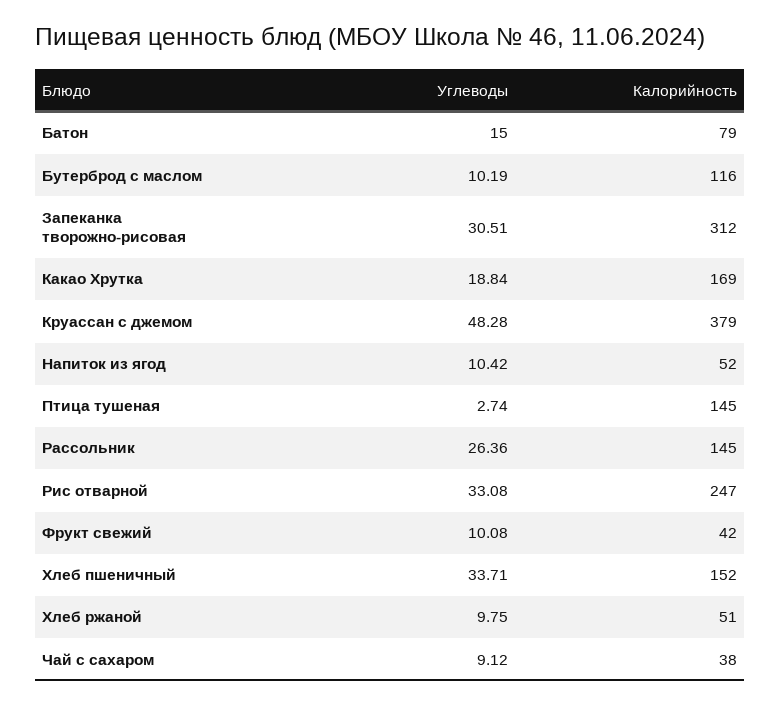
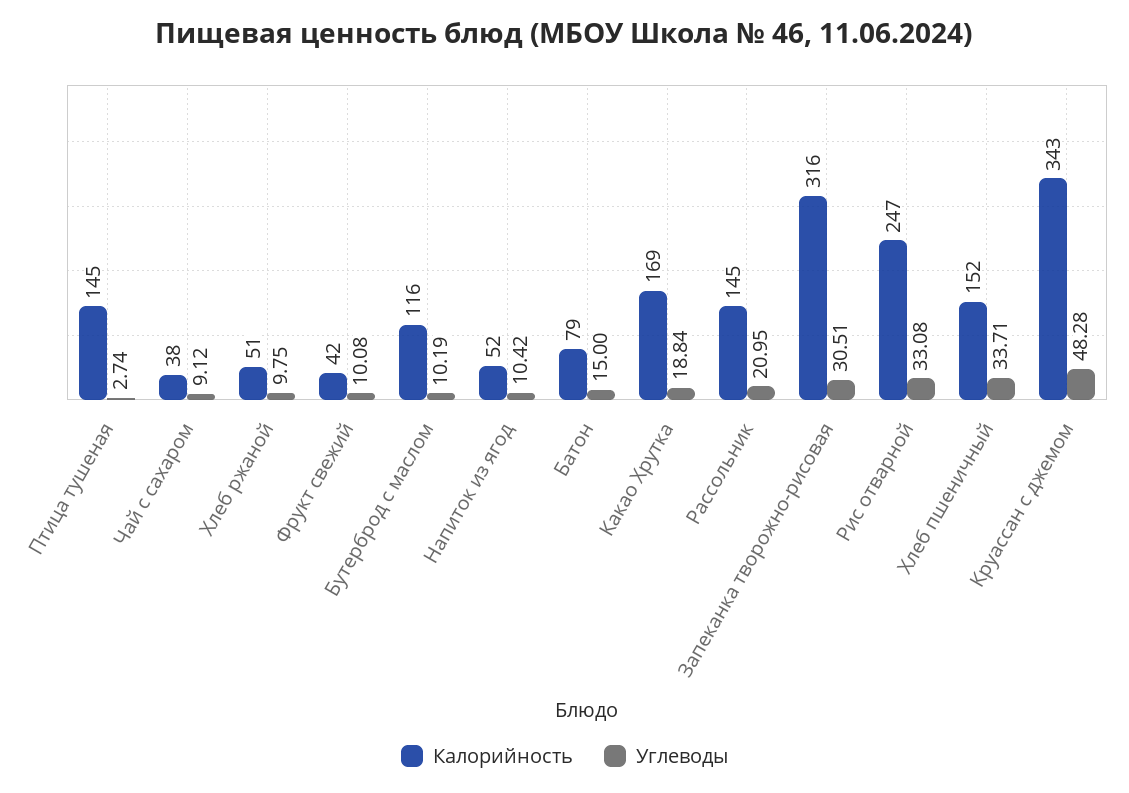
  {
    "Углеводы": {
      "Батон": 15,
      "Бутерброд с маслом": 10.19,
      "Запеканка творожно-рисовая": 30.51,
      "Какао Хрутка": 18.84,
      "Круассан с джемом": 48.28,
      "Напиток из ягод": 10.42,
      "Птица тушеная": 2.74,
-     "Рассольник": 26.36,
+     "Рассольник": 20.95,
      "Рис отварной": 33.08,
      "Фрукт свежий": 10.08,
      "Хлеб пшеничный": 33.71,
      "Хлеб ржаной": 9.75,
      "Чай с сахаром": 9.12
    },
    "Калорийность": {
      "Батон": 79,
      "Бутерброд с маслом": 116,
-     "Запеканка творожно-рисовая": 312,
+     "Запеканка творожно-рисовая": 316,
      "Какао Хрутка": 169,
-     "Круассан с джемом": 379,
+     "Круассан с джемом": 343,
      "Напиток из ягод": 52,
      "Птица тушеная": 145,
      "Рассольник": 145,
      "Рис отварной": 247,
      "Фрукт свежий": 42,
      "Хлеб пшеничный": 152,
      "Хлеб ржаной": 51,
      "Чай с сахаром": 38
    }
  }

